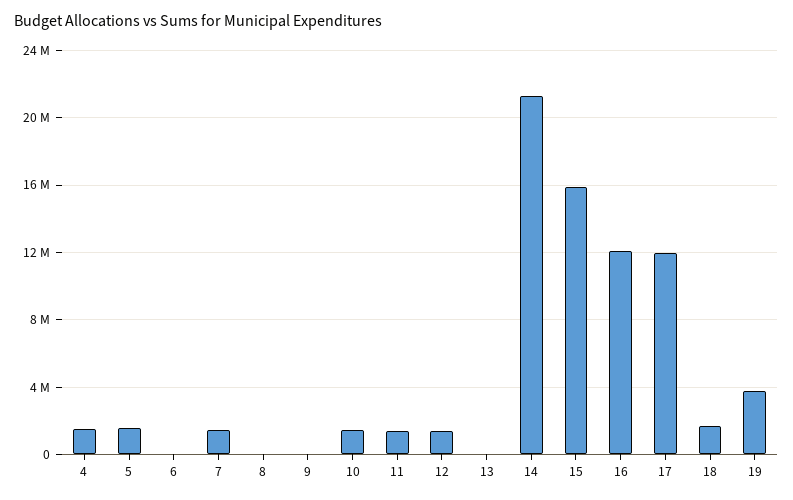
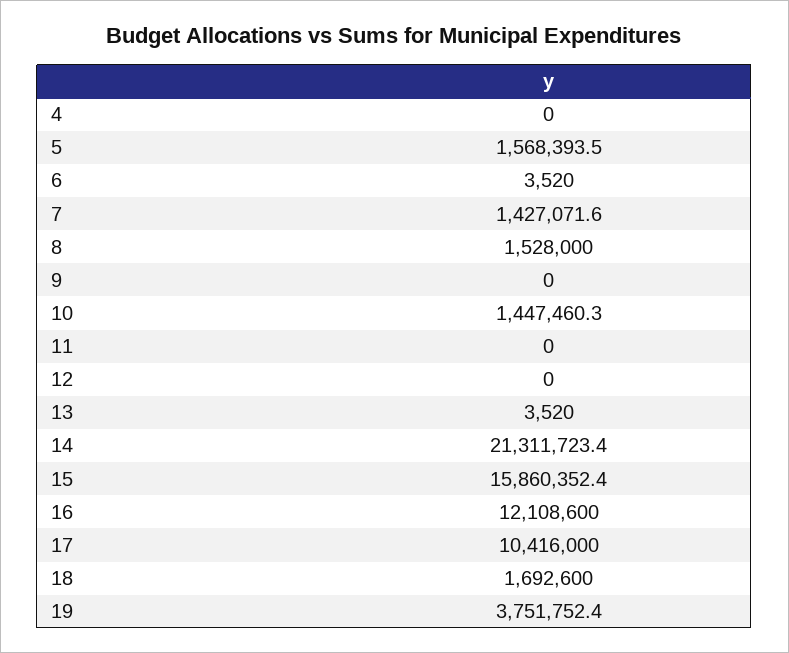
  {
-   "4": 1500000,
+   "4": 0,
    "5": 1568393.5,
    "6": 3520,
    "7": 1427071.6,
-   "8": 0,
+   "8": 1528000,
    "9": 0,
    "10": 1447460.3,
-   "11": 1500000,
+   "11": 0,
-   "12": 1500000,
+   "12": 0,
    "13": 3520,
    "14": 21311723.4,
    "15": 15860352.4,
    "16": 12108600,
-   "17": 12000000,
+   "17": 10416000,
    "18": 1692600,
    "19": 3751752.4
  }

